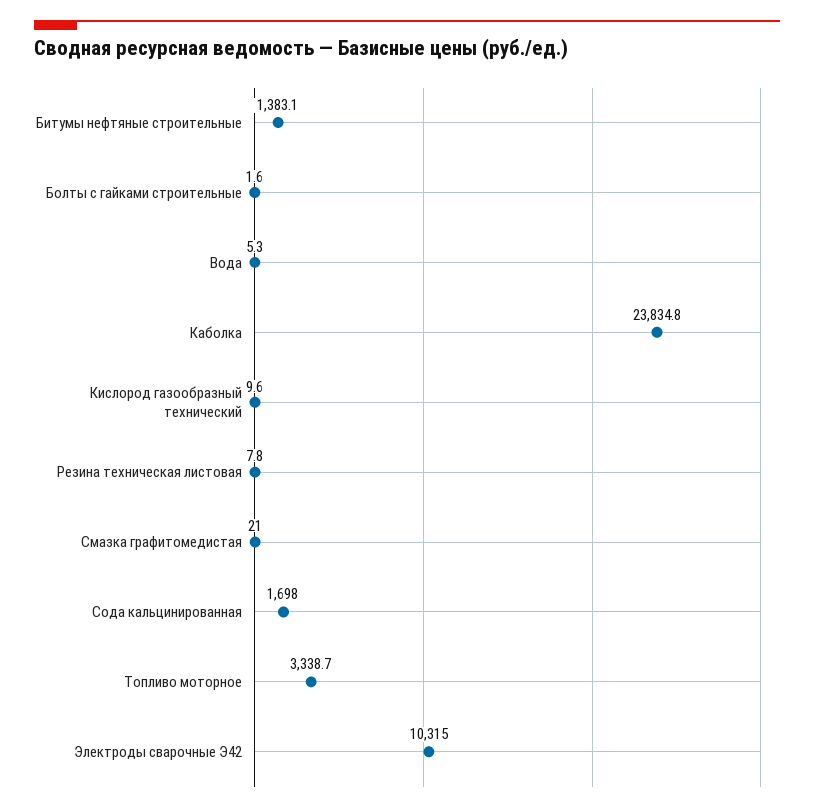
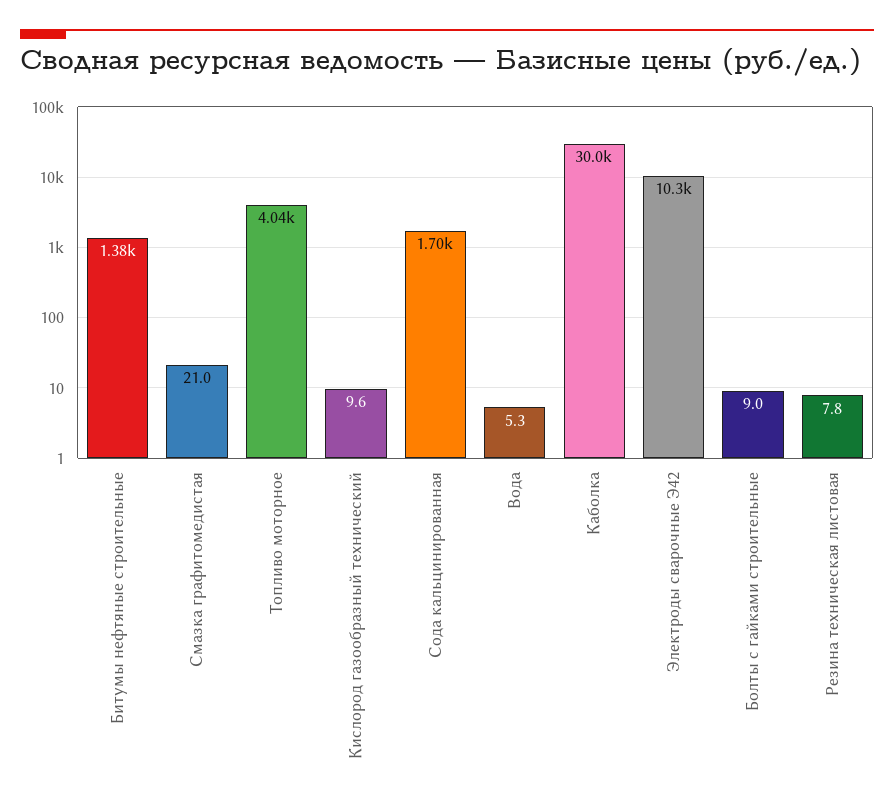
  {
    "Битумы нефтяные строительные": 1383.1,
-   "Болты с гайками строительные": 1.6,
+   "Болты с гайками строительные": 9,
    "Вода": 5.3,
-   "Каболка": 23834.8,
+   "Каболка": 30000,
    "Кислород газообразный технический": 9.6,
    "Резина техническая листовая": 7.8,
    "Смазка графитомедистая": 21,
    "Сода кальцинированная": 1698,
-   "Топливо моторное": 3338.7,
+   "Топливо моторное": 4040,
    "Электроды сварочные Э42": 10315
  }

